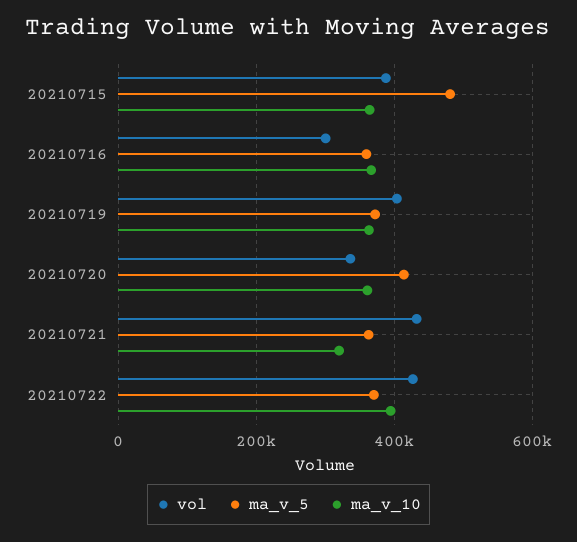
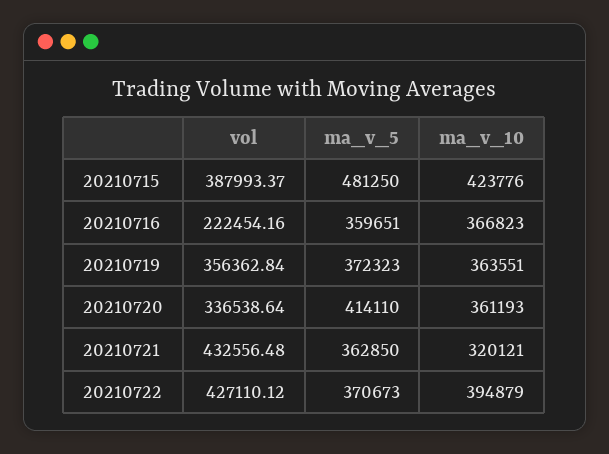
  {
    "vol": {
      "20210715": 387993.37,
-     "20210716": 300000,
+     "20210716": 222454.16,
-     "20210719": 400000,
+     "20210719": 356362.84,
      "20210720": 336538.64,
      "20210721": 432556.48,
      "20210722": 427110.12
    },
    "ma_v_5": {
      "20210715": 481250,
      "20210716": 359651,
      "20210719": 372323,
      "20210720": 414110,
      "20210721": 362850,
      "20210722": 370673
    },
    "ma_v_10": {
-     "20210715": 360000,
+     "20210715": 423776,
      "20210716": 366823,
      "20210719": 363551,
      "20210720": 361193,
      "20210721": 320121,
      "20210722": 394879
    }
  }

